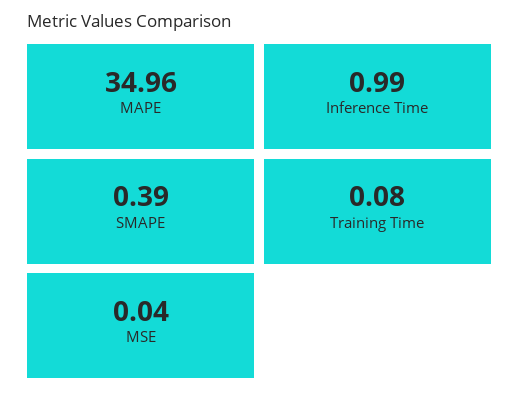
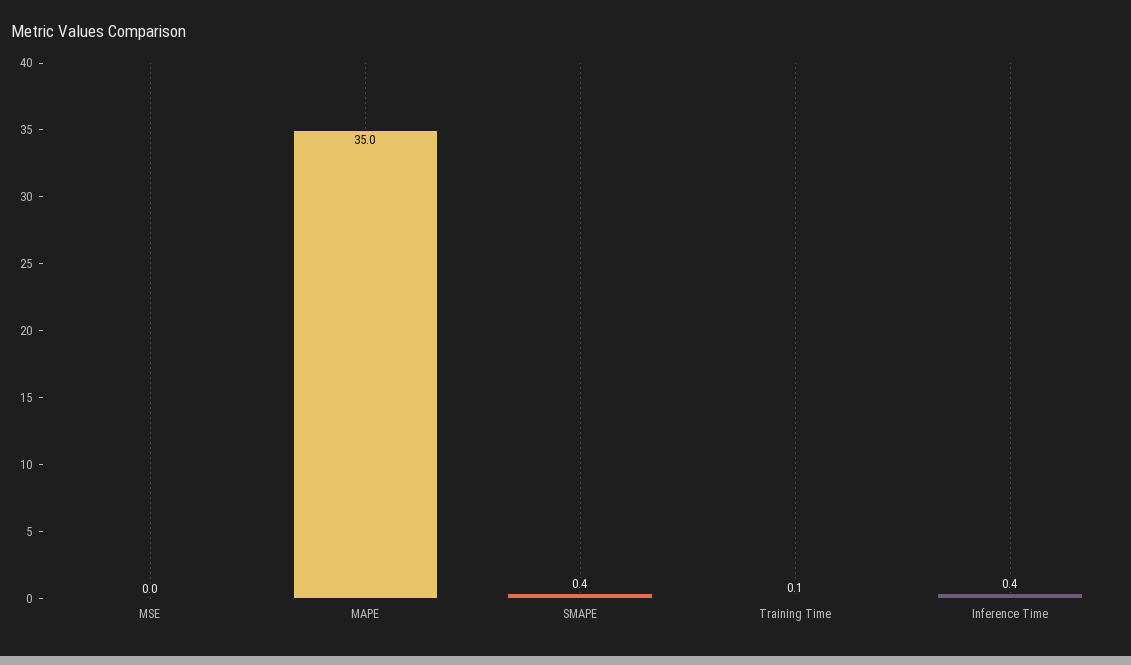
  {
    "MAPE": 34.96,
-   "Inference Time": 0.99,
+   "Inference Time": 0.4,
    "SMAPE": 0.39,
    "Training Time": 0.08,
    "MSE": 0.04
  }

